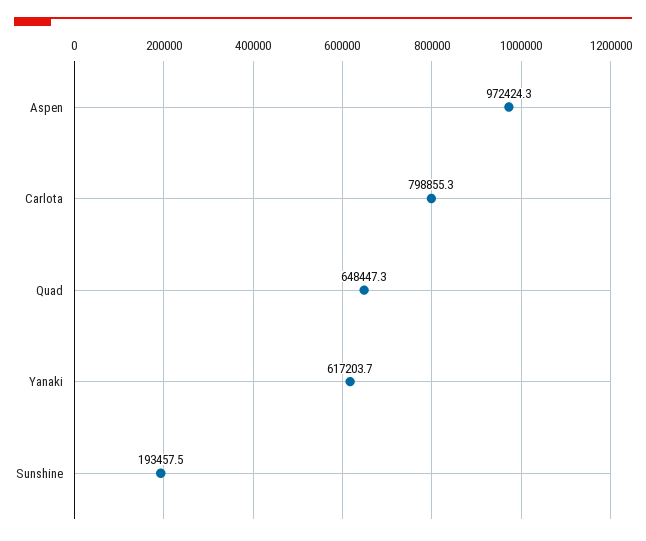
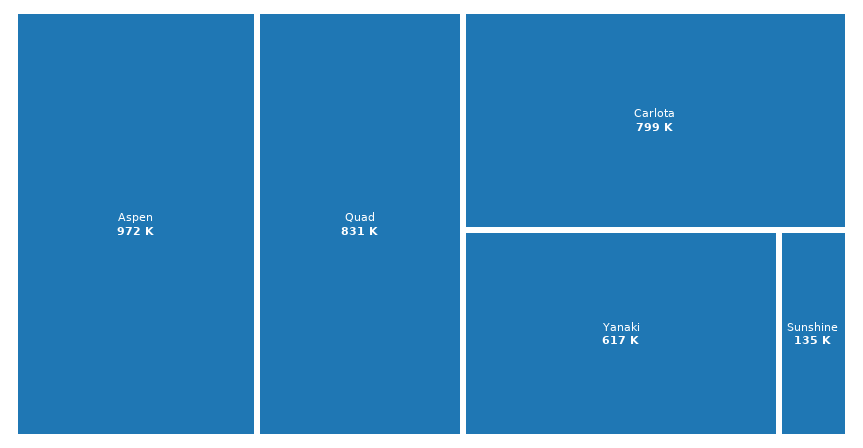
  {
    "Aspen": 972424.3,
    "Carlota": 798855.3,
-   "Quad": 648447.3,
+   "Quad": 831000,
    "Yanaki": 617203.7,
-   "Sunshine": 193457.5
+   "Sunshine": 135000
  }

